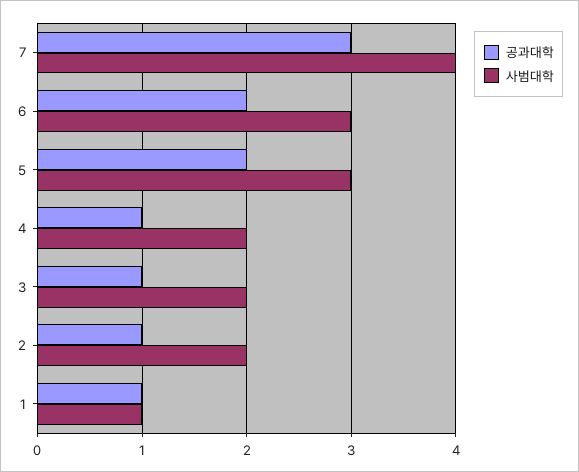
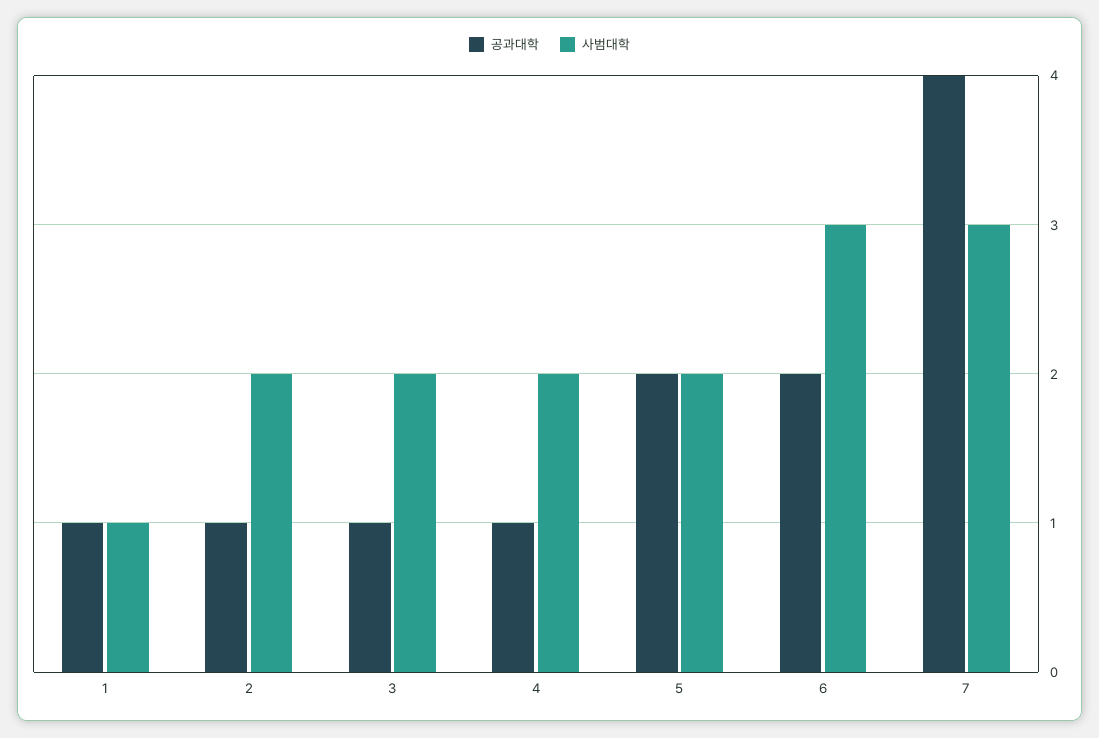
  {
    "공과대학": {
-     "7": 3,
+     "7": 4,
      "6": 2,
      "5": 2,
      "4": 1,
      "3": 1,
      "2": 1,
      "1": 1
    },
    "사범대학": {
-     "7": 4,
+     "7": 3,
      "6": 3,
-     "5": 3,
+     "5": 2,
      "4": 2,
      "3": 2,
      "2": 2,
      "1": 1
    }
  }

